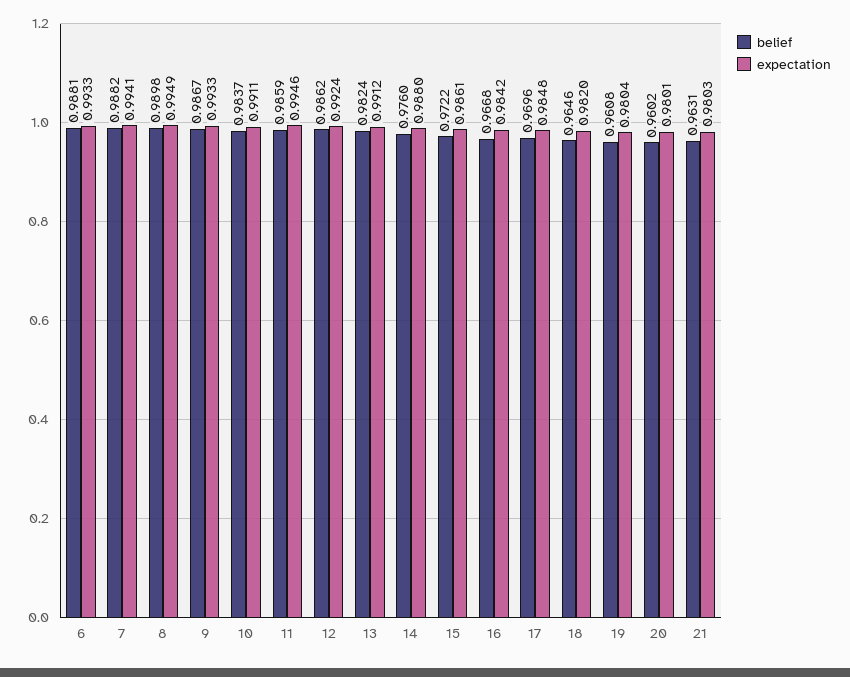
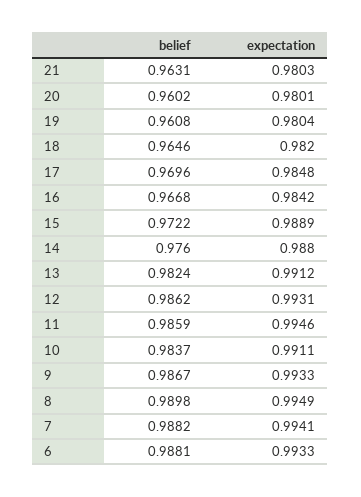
  {
    "belief": {
      "6": 0.9881,
      "7": 0.9882,
      "8": 0.9898,
      "9": 0.9867,
      "10": 0.9837,
      "11": 0.9859,
      "12": 0.9862,
      "13": 0.9824,
      "14": 0.976,
      "15": 0.9722,
      "16": 0.9668,
      "17": 0.9696,
      "18": 0.9646,
      "19": 0.9608,
      "20": 0.9602,
      "21": 0.9631
    },
    "expectation": {
      "6": 0.9933,
      "7": 0.9941,
      "8": 0.9949,
      "9": 0.9933,
      "10": 0.9911,
      "11": 0.9946,
-     "12": 0.9924,
+     "12": 0.9931,
      "13": 0.9912,
      "14": 0.988,
-     "15": 0.9861,
+     "15": 0.9889,
      "16": 0.9842,
      "17": 0.9848,
      "18": 0.982,
      "19": 0.9804,
      "20": 0.9801,
      "21": 0.9803
    }
  }

